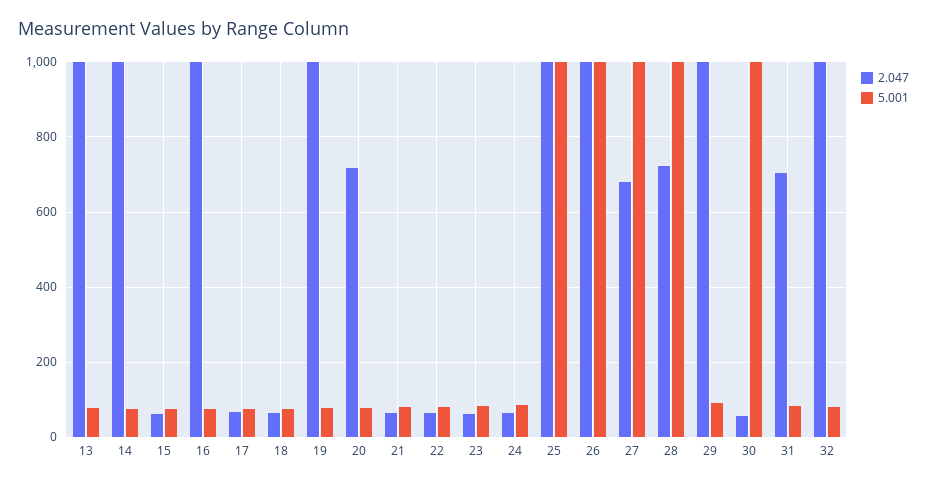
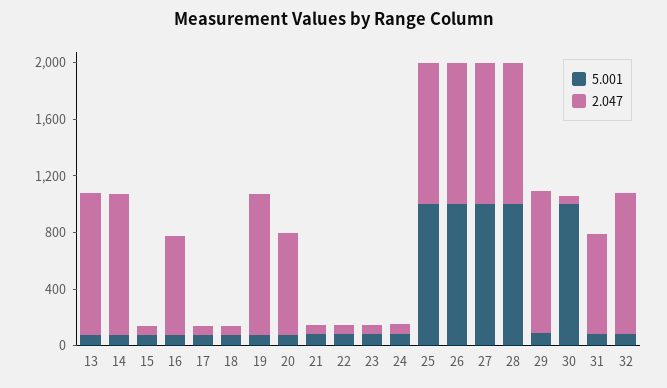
  {
    "2.047": {
      "13": 1000,
      "14": 1000,
      "15": 60,
-     "16": 1000,
+     "16": 700,
      "17": 60,
      "18": 60,
      "19": 1000,
      "20": 720,
      "21": 60,
      "22": 60,
      "23": 60,
      "24": 60,
      "25": 1000,
      "26": 1000,
-     "27": 680,
+     "27": 1000,
-     "28": 720,
+     "28": 1000,
      "29": 1000,
      "30": 60,
      "31": 700,
      "32": 1000
    },
    "5.001": {
      "13": 80,
      "14": 80,
      "15": 80,
      "16": 80,
      "17": 80,
      "18": 80,
      "19": 80,
      "20": 80,
      "21": 80,
      "22": 80,
      "23": 80,
      "24": 80,
      "25": 1000,
      "26": 1000,
      "27": 1000,
      "28": 1000,
      "29": 100,
      "30": 1000,
      "31": 80,
      "32": 80
    }
  }

